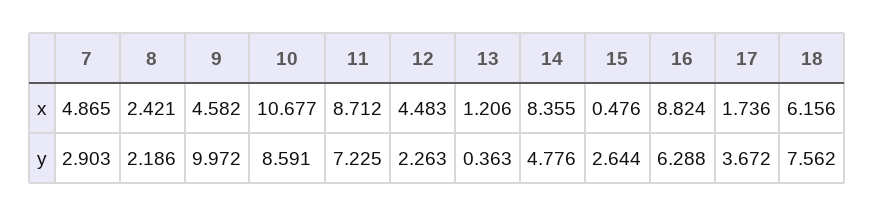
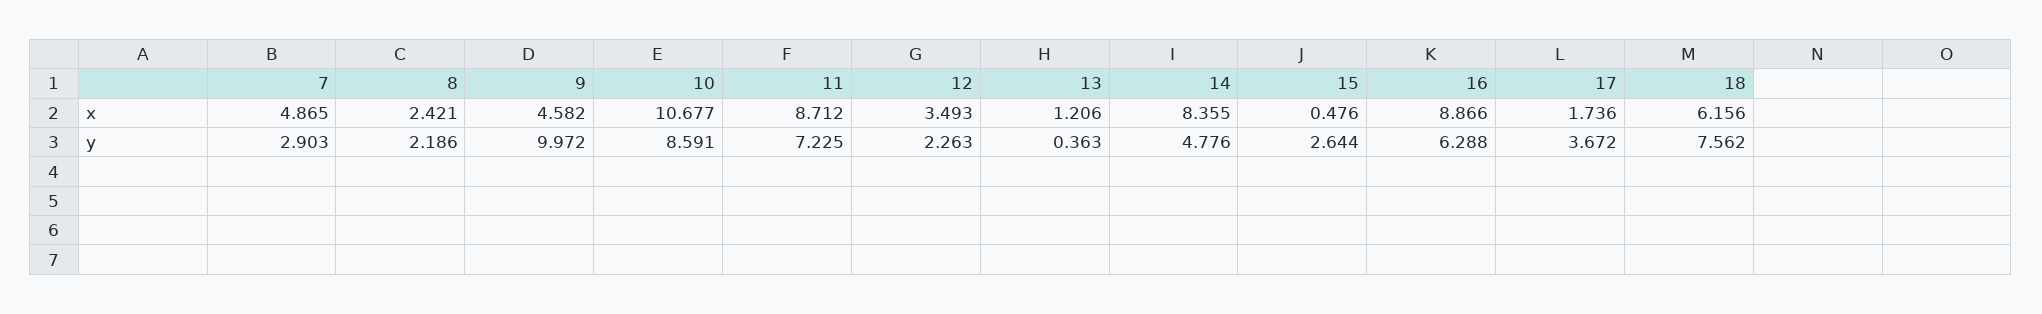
  {
    "7": {
      "x": 4.865,
      "y": 2.903
    },
    "8": {
      "x": 2.421,
      "y": 2.186
    },
    "9": {
      "x": 4.582,
      "y": 9.972
    },
    "10": {
      "x": 10.677,
      "y": 8.591
    },
    "11": {
      "x": 8.712,
      "y": 7.225
    },
    "12": {
-     "x": 4.483,
+     "x": 3.493,
      "y": 2.263
    },
    "13": {
      "x": 1.206,
      "y": 0.363
    },
    "14": {
      "x": 8.355,
      "y": 4.776
    },
    "15": {
      "x": 0.476,
      "y": 2.644
    },
    "16": {
-     "x": 8.824,
+     "x": 8.866,
      "y": 6.288
    },
    "17": {
      "x": 1.736,
      "y": 3.672
    },
    "18": {
      "x": 6.156,
      "y": 7.562
    }
  }

